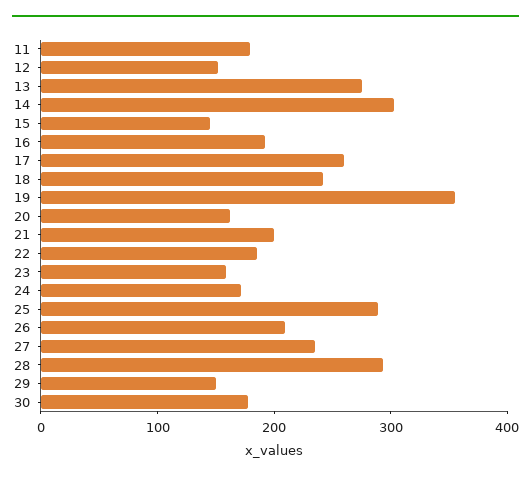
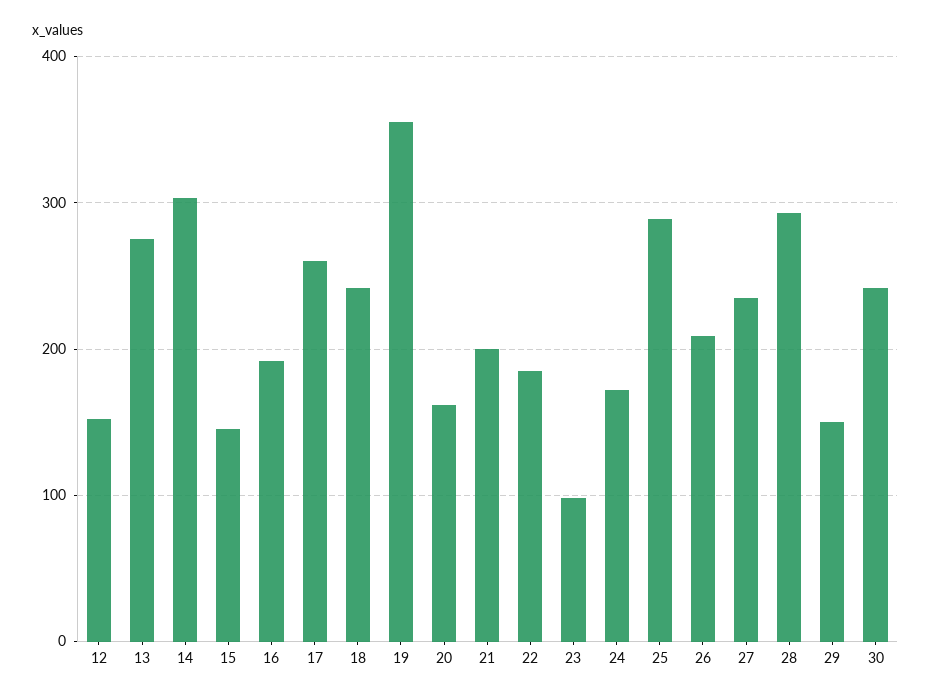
  {
-   "11": 180,
    "12": 150,
    "13": 280,
    "14": 300,
    "15": 150,
    "16": 190,
    "17": 260,
    "18": 240,
    "19": 360,
    "20": 160,
    "21": 200,
    "22": 190,
-   "23": 160,
+   "23": 100,
    "24": 170,
    "25": 290,
    "26": 210,
    "27": 240,
    "28": 290,
    "29": 150,
-   "30": 180
+   "30": 240
  }

